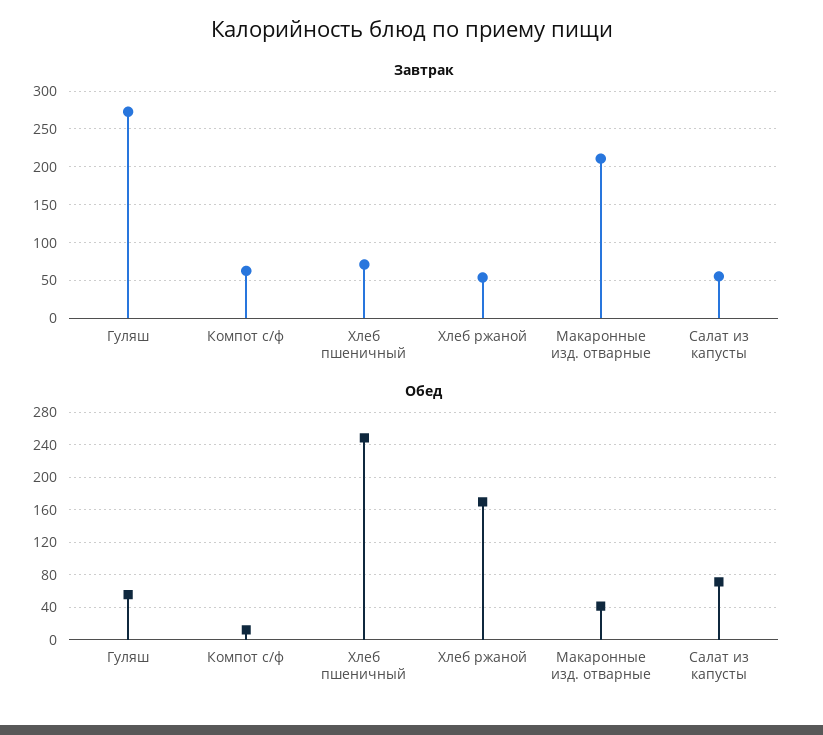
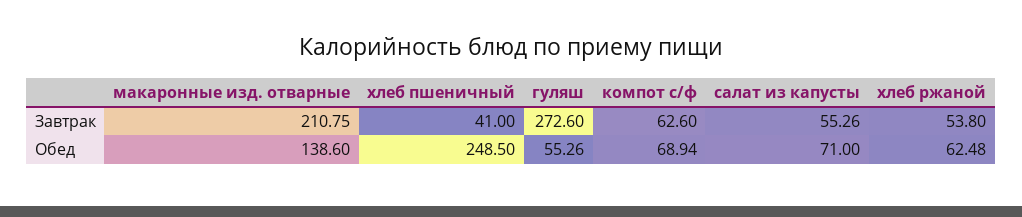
  {
    "Завтрак": {
      "Гуляш": 272.6,
      "Компот с/ф": 62.6,
-     "Хлеб пшеничный": 70,
+     "Хлеб пшеничный": 41,
      "Хлеб ржаной": 53.8,
      "Макаронные изд. отварные": 210.75,
      "Салат из капусты": 55.26
    },
    "Обед": {
      "Гуляш": 55.26,
-     "Компот с/ф": 10,
+     "Компот с/ф": 68.94,
      "Хлеб пшеничный": 248.5,
-     "Хлеб ржаной": 170,
+     "Хлеб ржаной": 62.48,
-     "Макаронные изд. отварные": 40,
+     "Макаронные изд. отварные": 138.6,
      "Салат из капусты": 71
    }
  }

